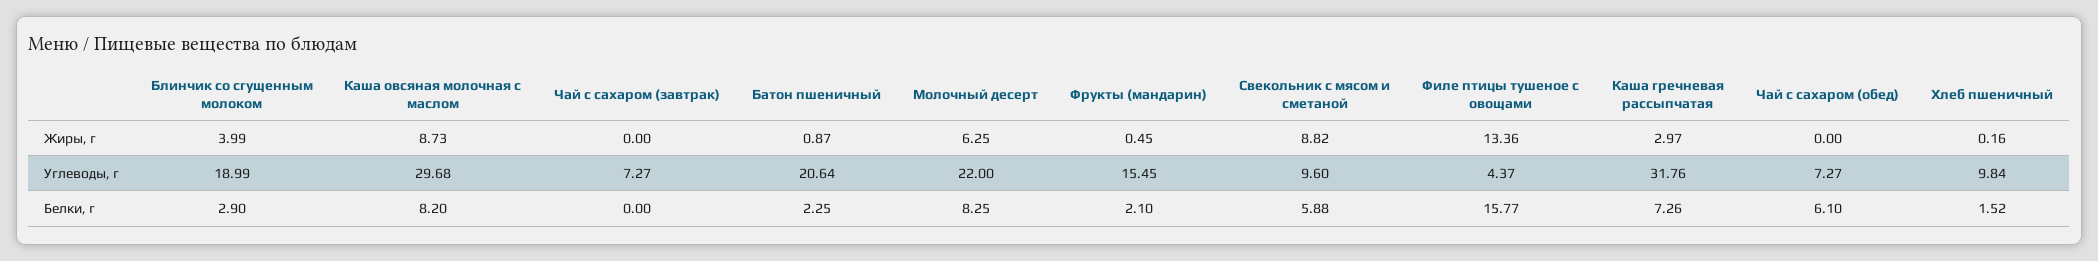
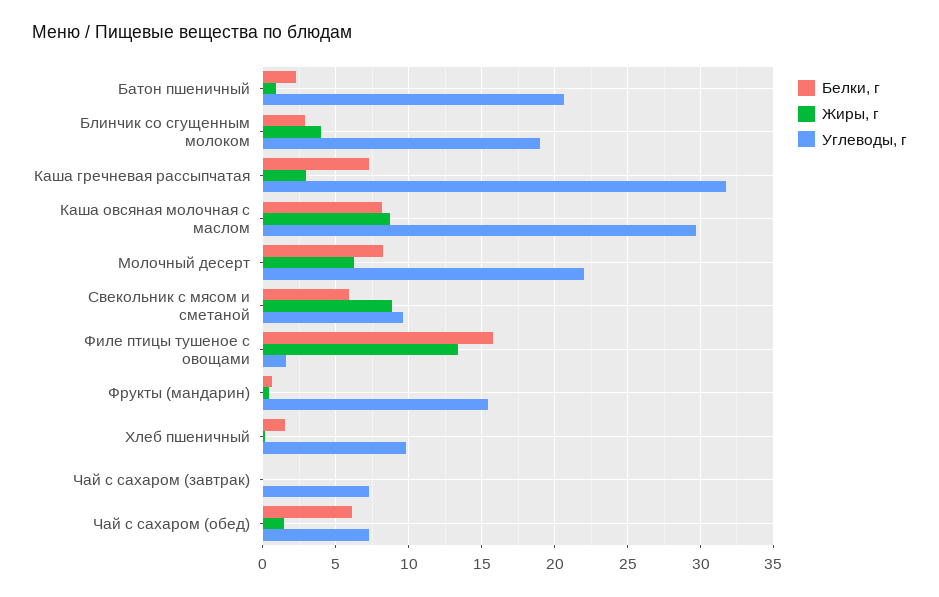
  {
    "Жиры, г": {
      "Блинчик со сгущенным молоком": 3.99,
      "Каша овсяная молочная с маслом": 8.73,
      "Чай с сахаром (завтрак)": 0,
      "Батон пшеничный": 0.87,
      "Молочный десерт": 6.25,
      "Фрукты (мандарин)": 0.45,
      "Свекольник с мясом и сметаной": 8.82,
      "Филе птицы тушеное с овощами": 13.36,
      "Каша гречневая рассыпчатая": 2.97,
-     "Чай с сахаром (обед)": 0,
+     "Чай с сахаром (обед)": 1.5,
      "Хлеб пшеничный": 0.16
    },
    "Углеводы, г": {
      "Блинчик со сгущенным молоком": 18.99,
      "Каша овсяная молочная с маслом": 29.68,
      "Чай с сахаром (завтрак)": 7.27,
      "Батон пшеничный": 20.64,
      "Молочный десерт": 22,
      "Фрукты (мандарин)": 15.45,
      "Свекольник с мясом и сметаной": 9.6,
-     "Филе птицы тушеное с овощами": 4.37,
+     "Филе птицы тушеное с овощами": 1.5,
      "Каша гречневая рассыпчатая": 31.76,
      "Чай с сахаром (обед)": 7.27,
      "Хлеб пшеничный": 9.84
    },
    "Белки, г": {
      "Блинчик со сгущенным молоком": 2.9,
      "Каша овсяная молочная с маслом": 8.2,
      "Чай с сахаром (завтрак)": 0,
      "Батон пшеничный": 2.25,
      "Молочный десерт": 8.25,
-     "Фрукты (мандарин)": 2.1,
+     "Фрукты (мандарин)": 0.5,
      "Свекольник с мясом и сметаной": 5.88,
      "Филе птицы тушеное с овощами": 15.77,
      "Каша гречневая рассыпчатая": 7.26,
      "Чай с сахаром (обед)": 6.1,
      "Хлеб пшеничный": 1.52
    }
  }

